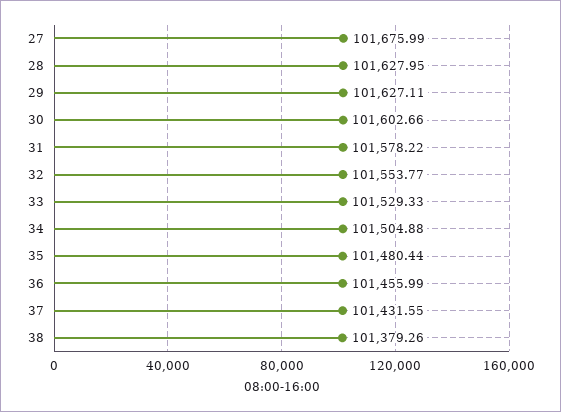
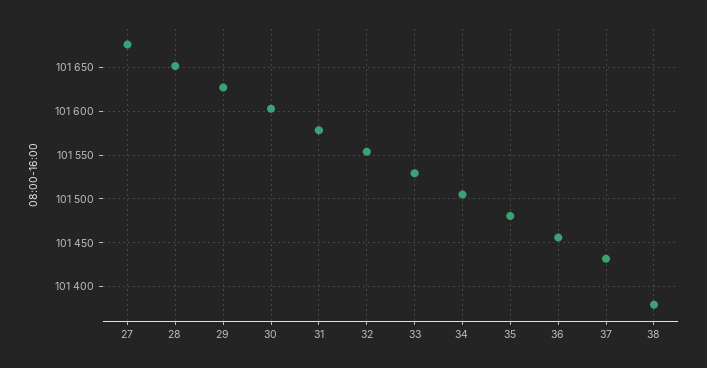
  {
    "27": 101675.99,
-   "28": 101627.95,
+   "28": 101650,
    "29": 101627.11,
    "30": 101602.66,
    "31": 101578.22,
    "32": 101553.77,
    "33": 101529.33,
    "34": 101504.88,
    "35": 101480.44,
    "36": 101455.99,
    "37": 101431.55,
    "38": 101379.26
  }

